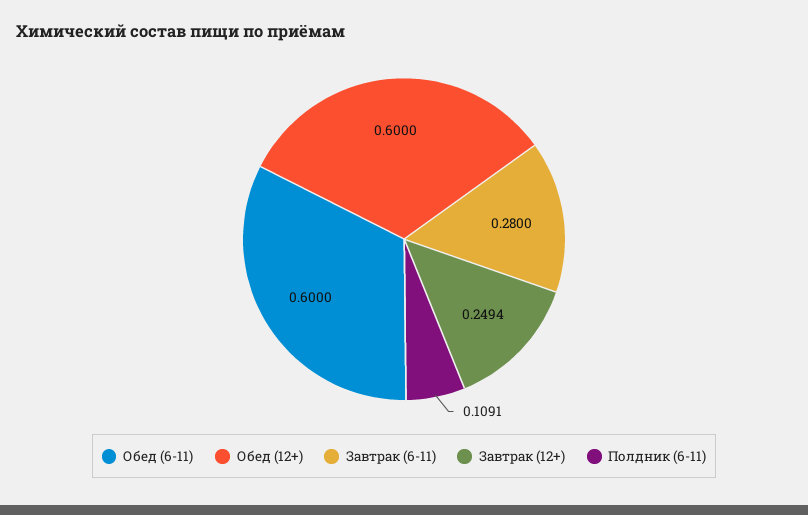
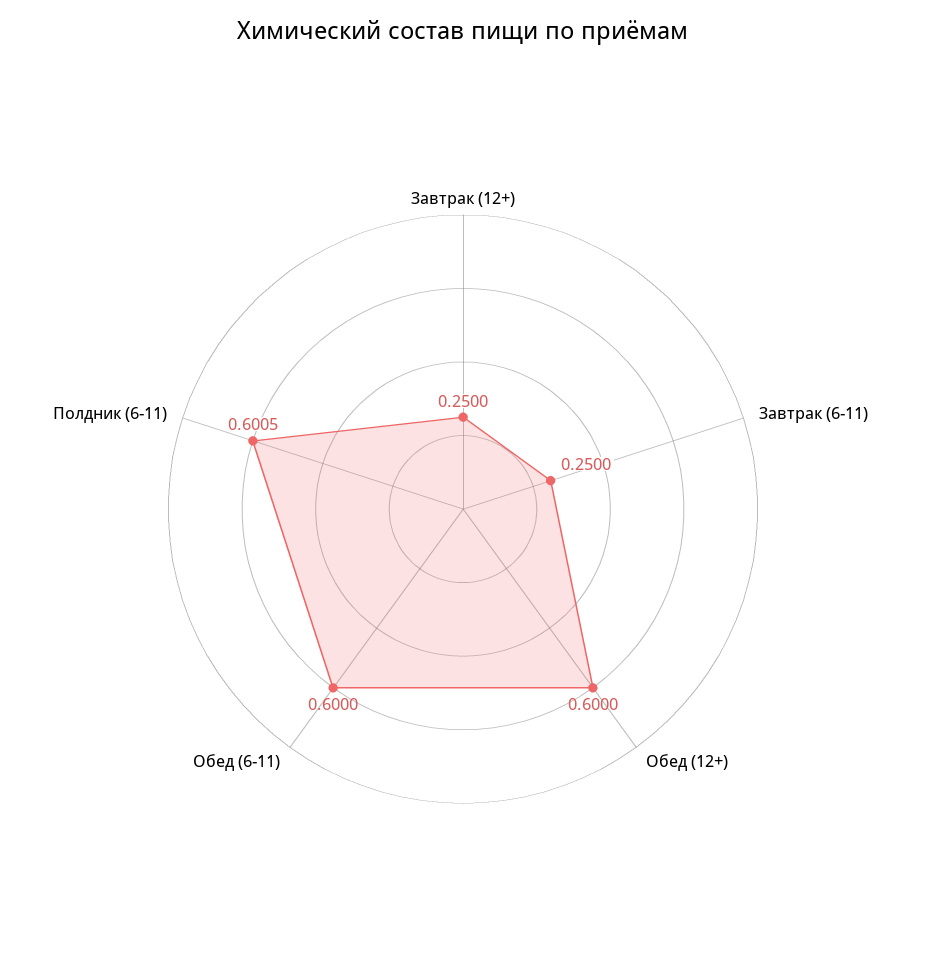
  {
    "Обед (6-11)": 0.6,
    "Обед (12+)": 0.6,
-   "Завтрак (6-11)": 0.28,
+   "Завтрак (6-11)": 0.25,
-   "Завтрак (12+)": 0.2494,
+   "Завтрак (12+)": 0.25,
-   "Полдник (6-11)": 0.1091
+   "Полдник (6-11)": 0.6005
  }

